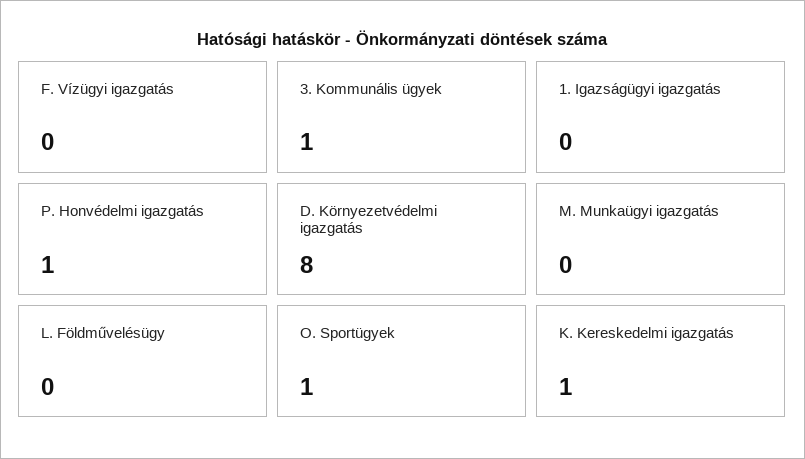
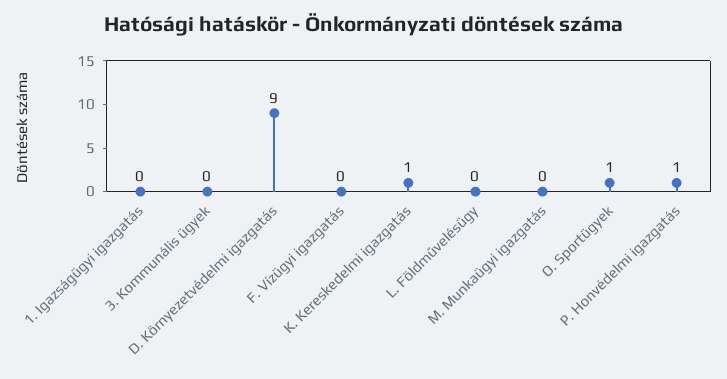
  {
    "F. Vízügyi igazgatás": 0,
-   "3. Kommunális ügyek": 1,
+   "3. Kommunális ügyek": 0,
    "1. Igazságügyi igazgatás": 0,
    "P. Honvédelmi igazgatás": 1,
-   "D. Környezetvédelmi igazgatás": 8,
+   "D. Környezetvédelmi igazgatás": 9,
    "M. Munkaügyi igazgatás": 0,
    "L. Földművelésügy": 0,
    "O. Sportügyek": 1,
    "K. Kereskedelmi igazgatás": 1
  }

